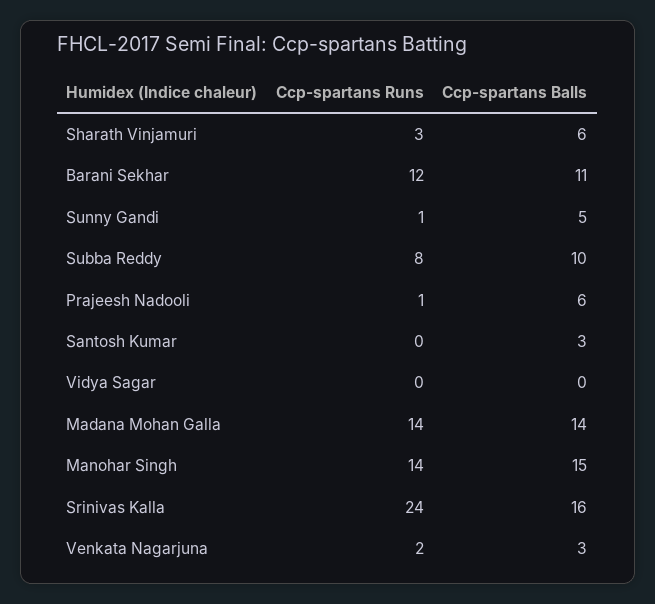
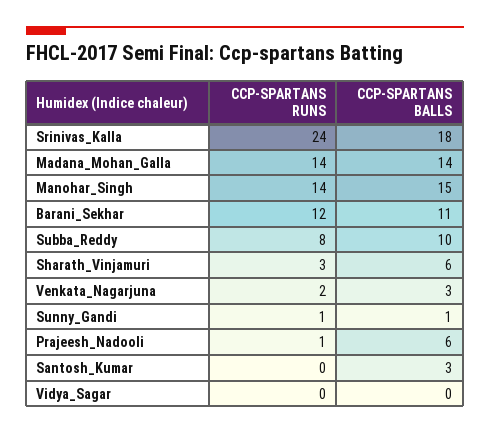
  {
    "Ccp-spartans Runs": {
      "Sharath Vinjamuri": 3,
      "Barani Sekhar": 12,
      "Sunny Gandi": 1,
      "Subba Reddy": 8,
      "Prajeesh Nadooli": 1,
      "Santosh Kumar": 0,
      "Vidya Sagar": 0,
      "Madana Mohan Galla": 14,
      "Manohar Singh": 14,
      "Srinivas Kalla": 24,
      "Venkata Nagarjuna": 2
    },
    "Ccp-spartans Balls": {
      "Sharath Vinjamuri": 6,
      "Barani Sekhar": 11,
-     "Sunny Gandi": 5,
+     "Sunny Gandi": 1,
      "Subba Reddy": 10,
      "Prajeesh Nadooli": 6,
      "Santosh Kumar": 3,
      "Vidya Sagar": 0,
      "Madana Mohan Galla": 14,
      "Manohar Singh": 15,
-     "Srinivas Kalla": 16,
+     "Srinivas Kalla": 18,
      "Venkata Nagarjuna": 3
    }
  }

